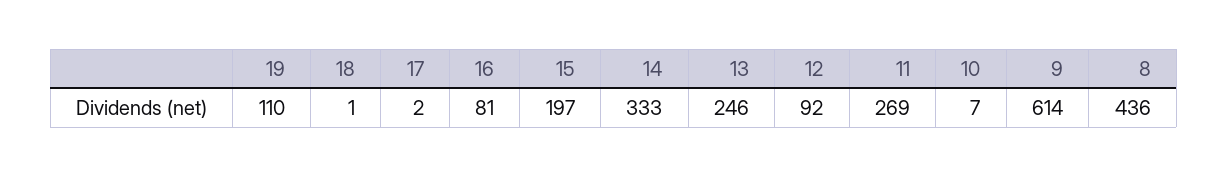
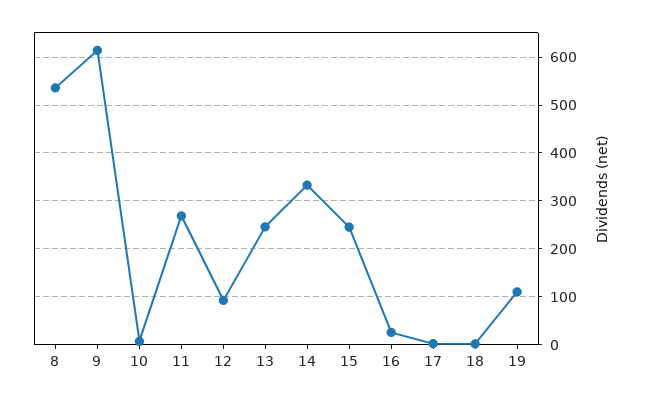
  {
    "19": 110,
    "18": 1,
    "17": 2,
-   "16": 81,
+   "16": 20,
-   "15": 197,
+   "15": 240,
    "14": 333,
    "13": 246,
    "12": 92,
    "11": 269,
    "10": 7,
    "9": 614,
-   "8": 436
+   "8": 540
  }

